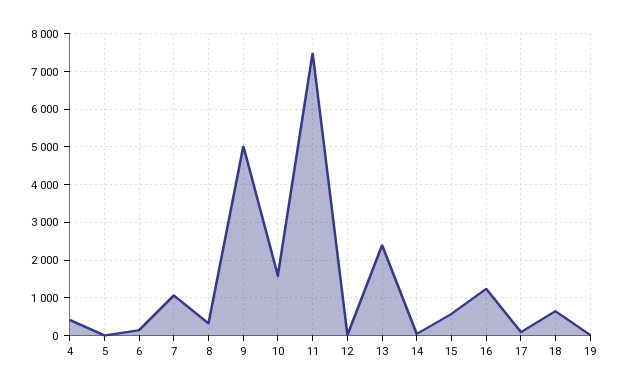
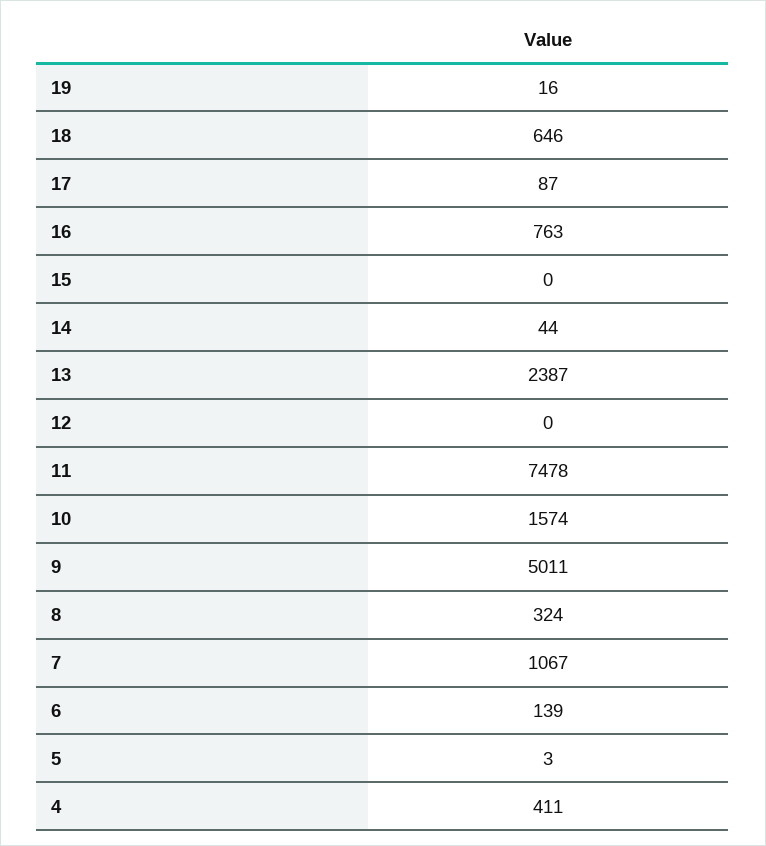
  {
    "4": 411,
    "5": 3,
    "6": 139,
    "7": 1067,
    "8": 324,
    "9": 5011,
    "10": 1574,
    "11": 7478,
    "12": 0,
    "13": 2387,
    "14": 44,
-   "15": 600,
+   "15": 0,
-   "16": 1200,
+   "16": 763,
    "17": 87,
    "18": 646,
    "19": 16
  }

